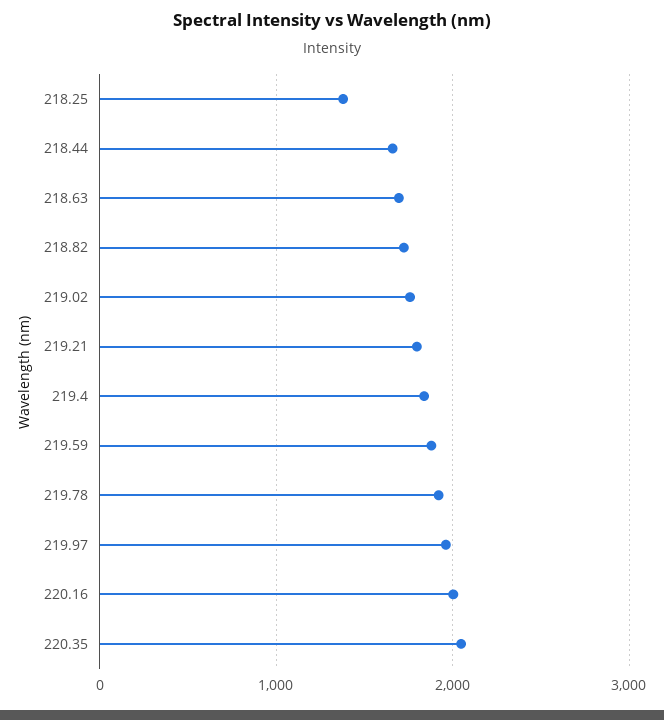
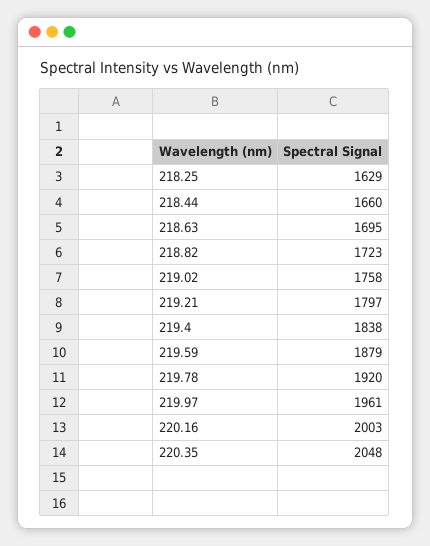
  {
-   "218.25": 1400,
+   "218.25": 1629,
    "218.44": 1660,
    "218.63": 1695,
    "218.82": 1723,
    "219.02": 1758,
    "219.21": 1797,
    "219.4": 1838,
    "219.59": 1879,
    "219.78": 1920,
    "219.97": 1961,
    "220.16": 2003,
    "220.35": 2048
  }

